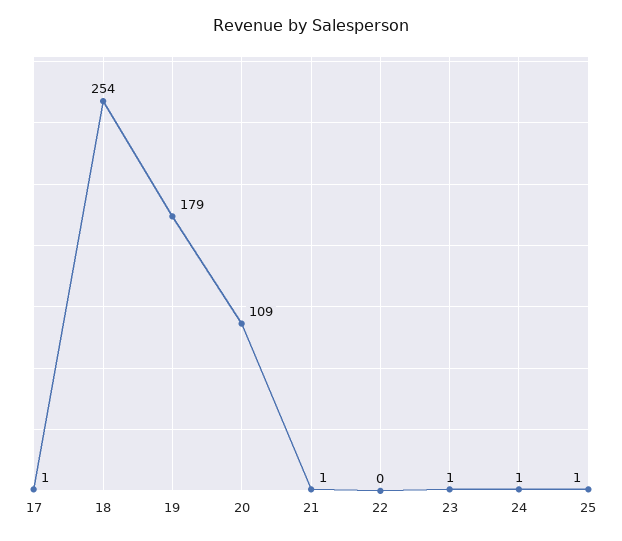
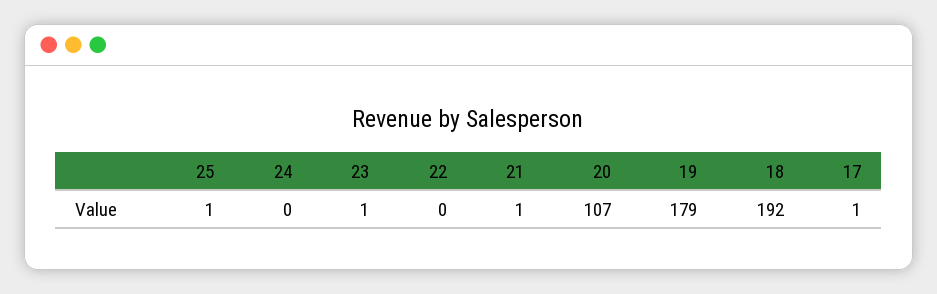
  {
    "17": 1,
-   "18": 254,
+   "18": 192,
    "19": 179,
-   "20": 109,
+   "20": 107,
    "21": 1,
    "22": 0,
    "23": 1,
-   "24": 1,
+   "24": 0,
    "25": 1
  }

